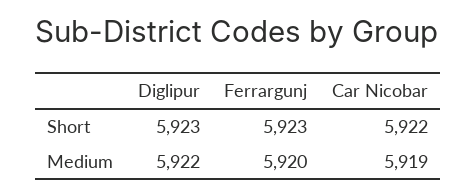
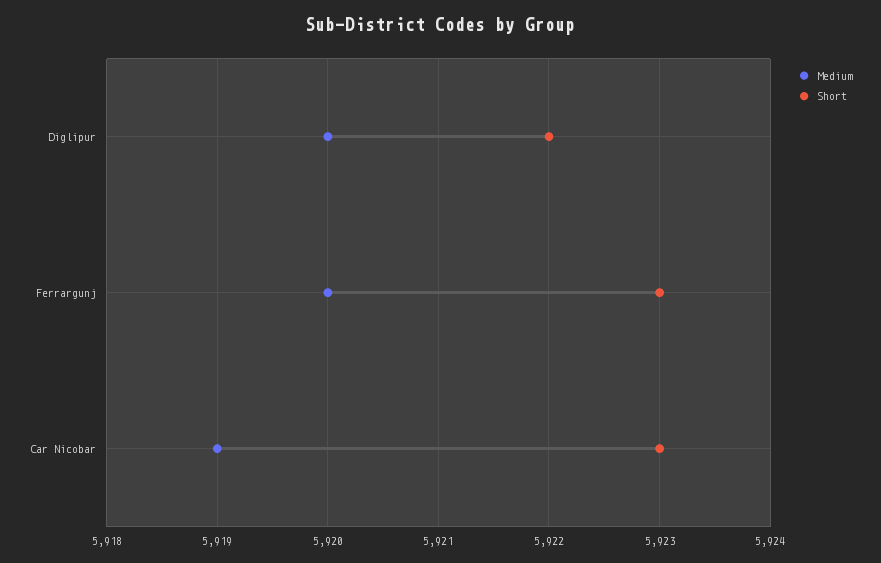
  {
    "Short": {
-     "Diglipur": 5923,
+     "Diglipur": 5922,
      "Ferrargunj": 5923,
-     "Car Nicobar": 5922
+     "Car Nicobar": 5923
    },
    "Medium": {
-     "Diglipur": 5922,
+     "Diglipur": 5920,
      "Ferrargunj": 5920,
      "Car Nicobar": 5919
    }
  }

